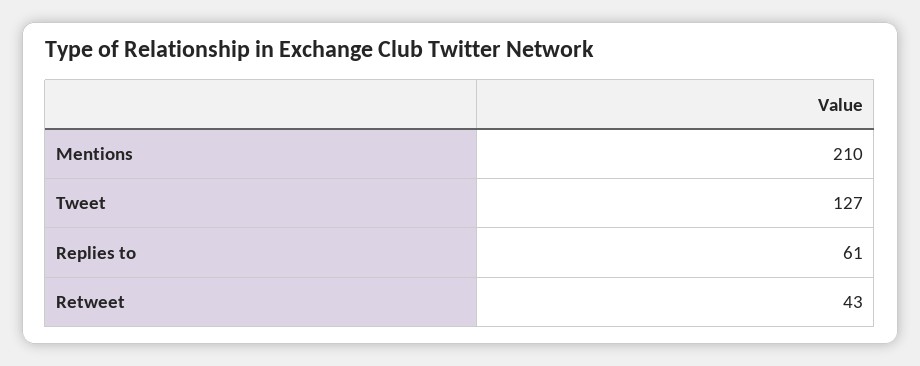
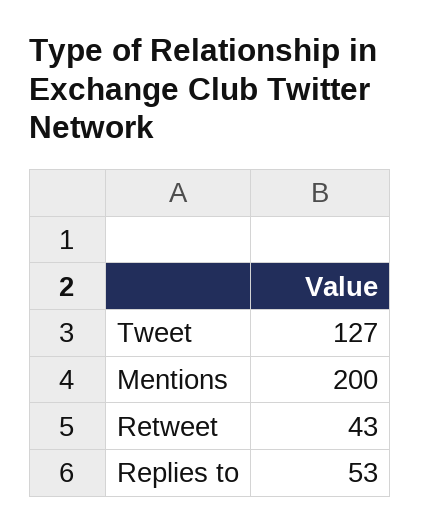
  {
-   "Mentions": 210,
+   "Mentions": 200,
    "Tweet": 127,
-   "Replies to": 61,
+   "Replies to": 53,
    "Retweet": 43
  }

